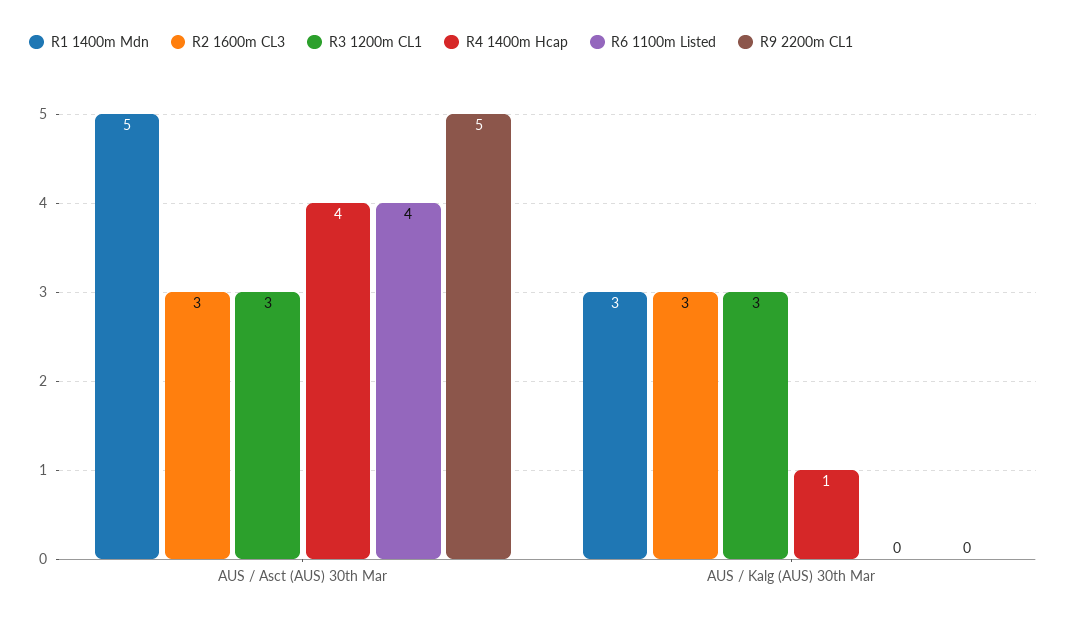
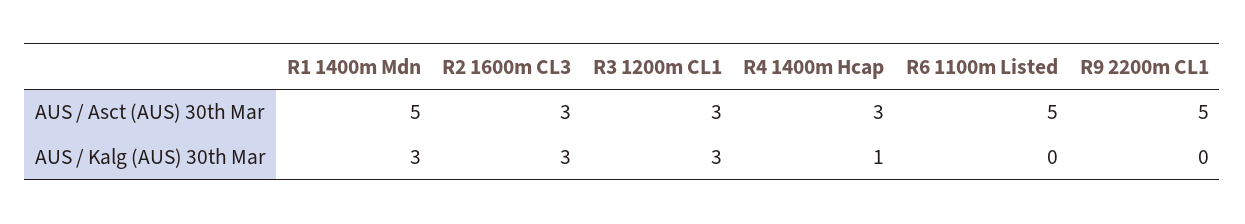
  {
    "R1 1400m Mdn": {
      "AUS / Asct (AUS) 30th Mar": 5,
      "AUS / Kalg (AUS) 30th Mar": 3
    },
    "R2 1600m CL3": {
      "AUS / Asct (AUS) 30th Mar": 3,
      "AUS / Kalg (AUS) 30th Mar": 3
    },
    "R3 1200m CL1": {
      "AUS / Asct (AUS) 30th Mar": 3,
      "AUS / Kalg (AUS) 30th Mar": 3
    },
    "R4 1400m Hcap": {
-     "AUS / Asct (AUS) 30th Mar": 4,
+     "AUS / Asct (AUS) 30th Mar": 3,
      "AUS / Kalg (AUS) 30th Mar": 1
    },
    "R6 1100m Listed": {
-     "AUS / Asct (AUS) 30th Mar": 4,
+     "AUS / Asct (AUS) 30th Mar": 5,
      "AUS / Kalg (AUS) 30th Mar": 0
    },
    "R9 2200m CL1": {
      "AUS / Asct (AUS) 30th Mar": 5,
      "AUS / Kalg (AUS) 30th Mar": 0
    }
  }

